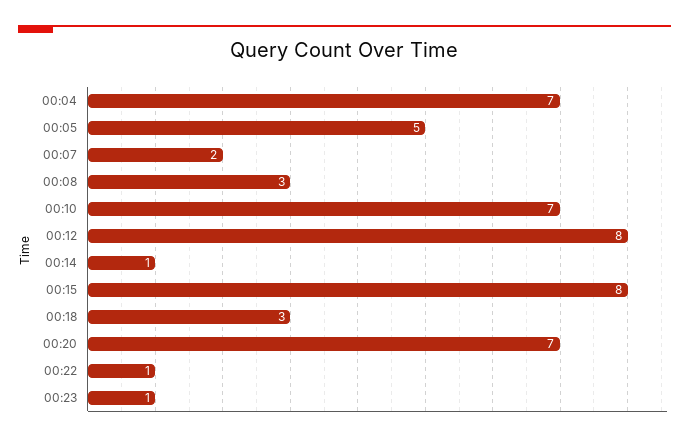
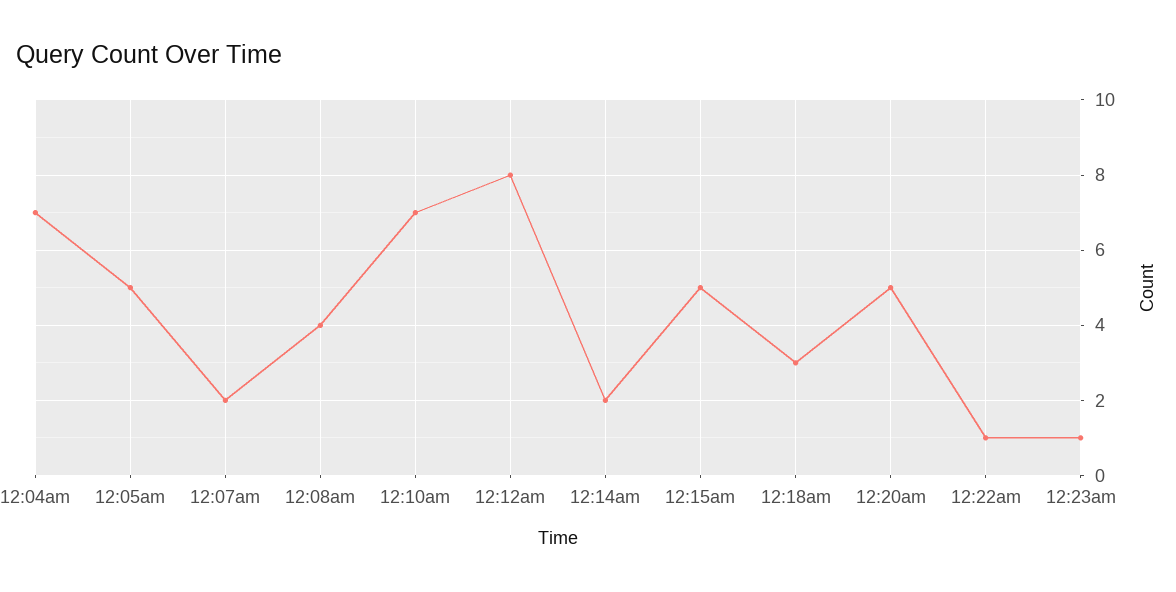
  {
    "00:04": 7,
    "00:05": 5,
    "00:07": 2,
-   "00:08": 3,
+   "00:08": 4,
    "00:10": 7,
    "00:12": 8,
-   "00:14": 1,
+   "00:14": 2,
-   "00:15": 8,
+   "00:15": 5,
    "00:18": 3,
-   "00:20": 7,
+   "00:20": 5,
    "00:22": 1,
    "00:23": 1
  }

